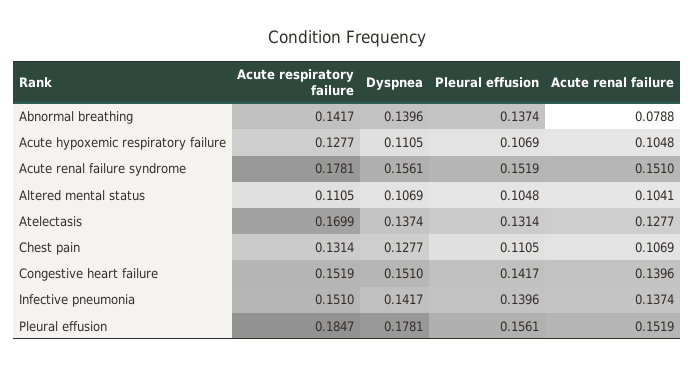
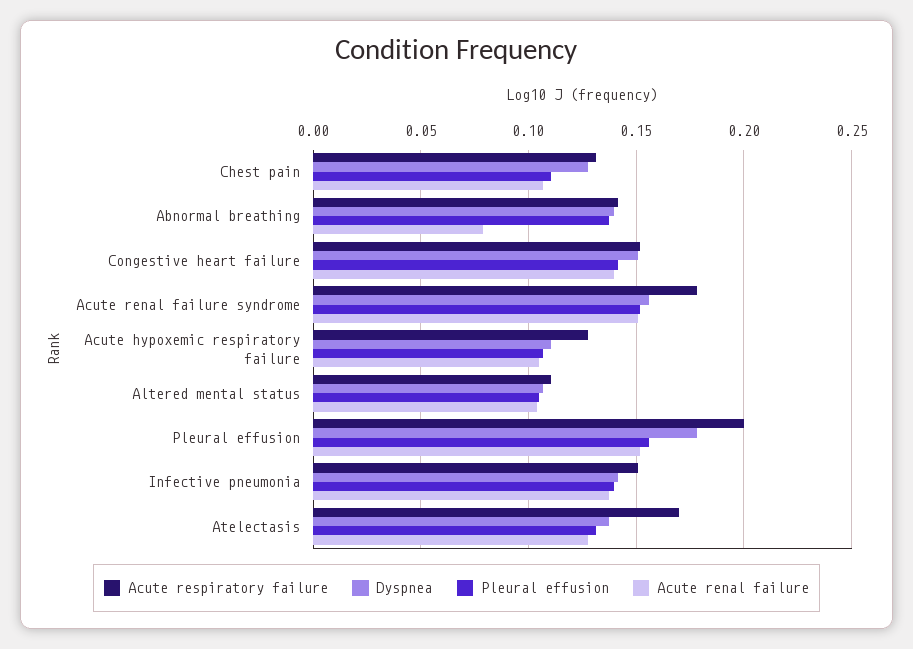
  {
    "Acute respiratory failure": {
      "Abnormal breathing": 0.1417,
      "Acute hypoxemic respiratory failure": 0.1277,
      "Acute renal failure syndrome": 0.1781,
      "Altered mental status": 0.1105,
      "Atelectasis": 0.1699,
      "Chest pain": 0.1314,
      "Congestive heart failure": 0.1519,
      "Infective pneumonia": 0.151,
-     "Pleural effusion": 0.1847
+     "Pleural effusion": 0.2
    },
    "Dyspnea": {
      "Abnormal breathing": 0.1396,
      "Acute hypoxemic respiratory failure": 0.1105,
      "Acute renal failure syndrome": 0.1561,
      "Altered mental status": 0.1069,
      "Atelectasis": 0.1374,
      "Chest pain": 0.1277,
      "Congestive heart failure": 0.151,
      "Infective pneumonia": 0.1417,
      "Pleural effusion": 0.1781
    },
    "Pleural effusion": {
      "Abnormal breathing": 0.1374,
      "Acute hypoxemic respiratory failure": 0.1069,
      "Acute renal failure syndrome": 0.1519,
      "Altered mental status": 0.1048,
      "Atelectasis": 0.1314,
      "Chest pain": 0.1105,
      "Congestive heart failure": 0.1417,
      "Infective pneumonia": 0.1396,
      "Pleural effusion": 0.1561
    },
    "Acute renal failure": {
      "Abnormal breathing": 0.0788,
      "Acute hypoxemic respiratory failure": 0.1048,
      "Acute renal failure syndrome": 0.151,
      "Altered mental status": 0.1041,
      "Atelectasis": 0.1277,
      "Chest pain": 0.1069,
      "Congestive heart failure": 0.1396,
      "Infective pneumonia": 0.1374,
      "Pleural effusion": 0.1519
    }
  }

